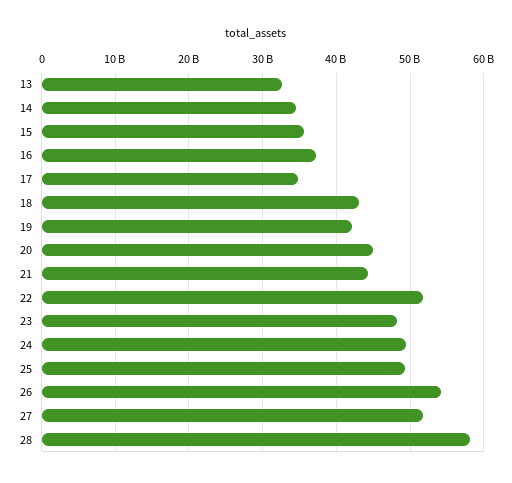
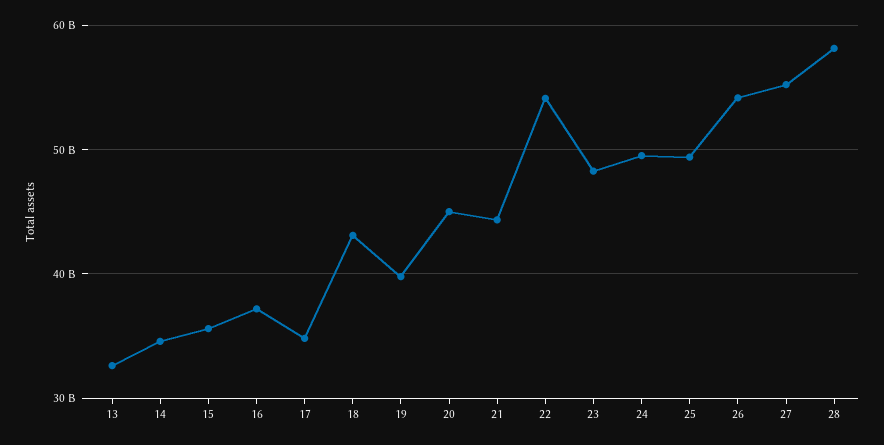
  {
    "13": 33000000000,
    "14": 35000000000,
    "15": 36000000000,
    "16": 37000000000,
    "17": 35000000000,
    "18": 43000000000,
-   "19": 42000000000,
+   "19": 40000000000,
    "20": 45000000000,
    "21": 44000000000,
-   "22": 52000000000,
+   "22": 54000000000,
    "23": 48000000000,
    "24": 50000000000,
    "25": 49000000000,
    "26": 54000000000,
-   "27": 52000000000,
+   "27": 55000000000,
    "28": 58000000000
  }

